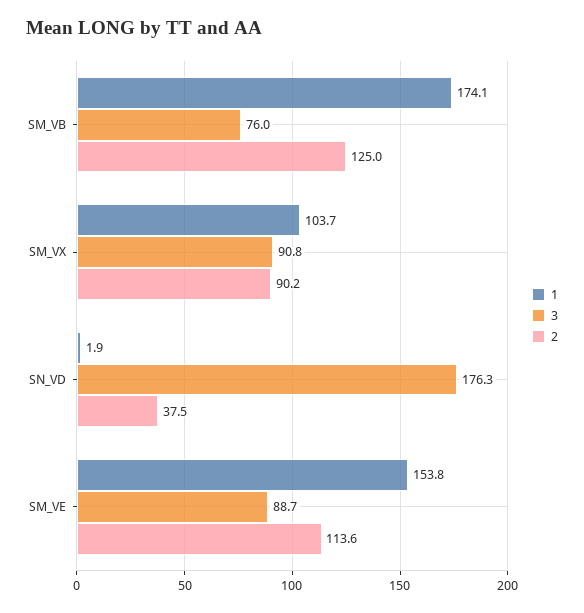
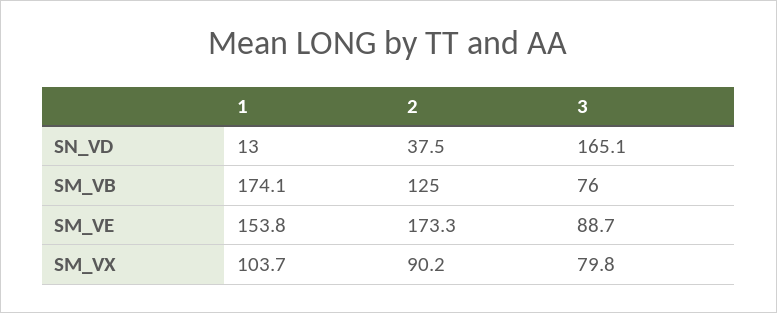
  {
    "1": {
      "SM_VB": 174.1,
      "SM_VX": 103.7,
-     "SN_VD": 1.9,
+     "SN_VD": 13,
      "SM_VE": 153.8
    },
    "3": {
      "SM_VB": 76,
-     "SM_VX": 90.8,
+     "SM_VX": 79.8,
-     "SN_VD": 176.3,
+     "SN_VD": 165.1,
      "SM_VE": 88.7
    },
    "2": {
      "SM_VB": 125,
      "SM_VX": 90.2,
      "SN_VD": 37.5,
-     "SM_VE": 113.6
+     "SM_VE": 173.3
    }
  }

